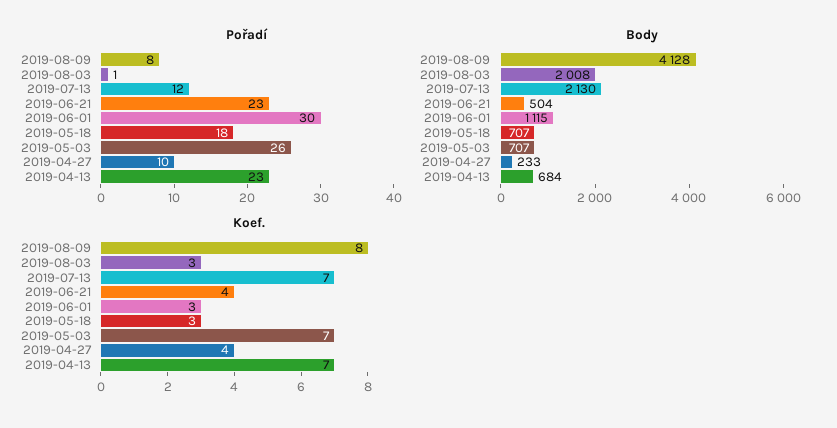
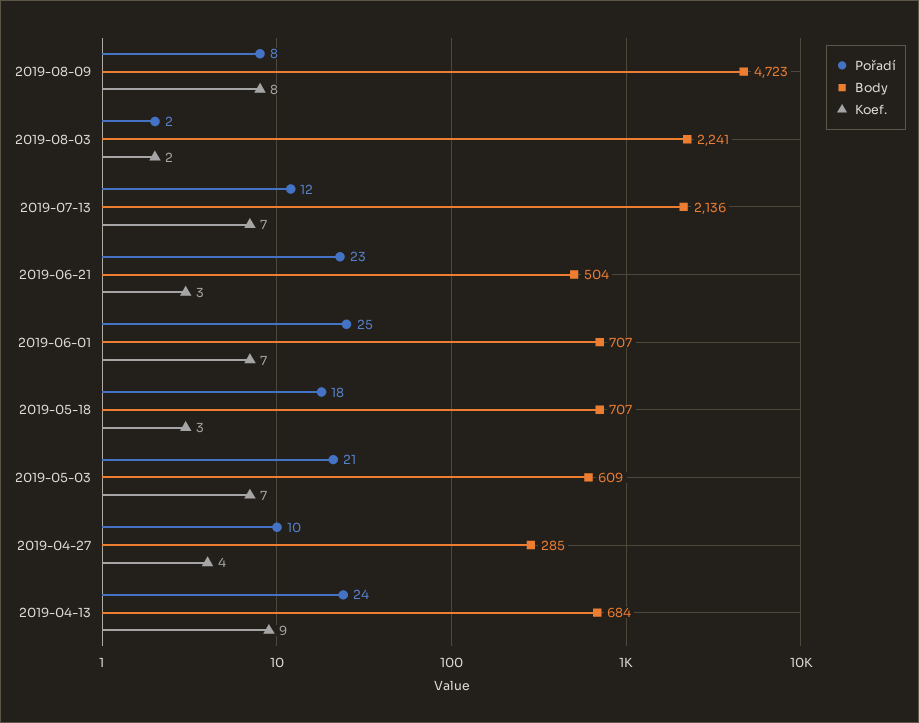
  {
    "Pořadí": {
      "2019-08-09": 8,
-     "2019-08-03": 1,
+     "2019-08-03": 2,
      "2019-07-13": 12,
      "2019-06-21": 23,
-     "2019-06-01": 30,
+     "2019-06-01": 25,
      "2019-05-18": 18,
-     "2019-05-03": 26,
+     "2019-05-03": 21,
      "2019-04-27": 10,
-     "2019-04-13": 23
+     "2019-04-13": 24
    },
    "Body": {
-     "2019-08-09": 4128,
+     "2019-08-09": 4723,
-     "2019-08-03": 2008,
+     "2019-08-03": 2241,
-     "2019-07-13": 2130,
+     "2019-07-13": 2136,
      "2019-06-21": 504,
-     "2019-06-01": 1115,
+     "2019-06-01": 707,
      "2019-05-18": 707,
-     "2019-05-03": 707,
+     "2019-05-03": 609,
-     "2019-04-27": 233,
+     "2019-04-27": 285,
      "2019-04-13": 684
    },
    "Koef.": {
      "2019-08-09": 8,
-     "2019-08-03": 3,
+     "2019-08-03": 2,
      "2019-07-13": 7,
-     "2019-06-21": 4,
+     "2019-06-21": 3,
-     "2019-06-01": 3,
+     "2019-06-01": 7,
      "2019-05-18": 3,
      "2019-05-03": 7,
      "2019-04-27": 4,
-     "2019-04-13": 7
+     "2019-04-13": 9
    }
  }

